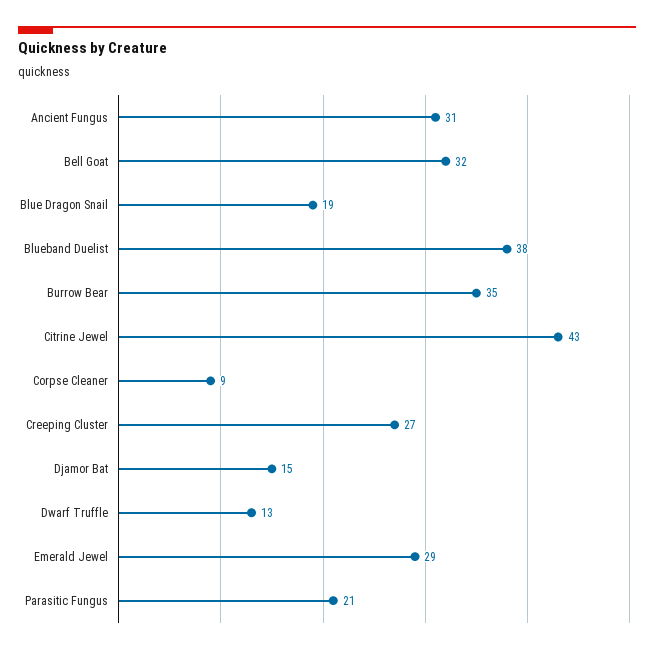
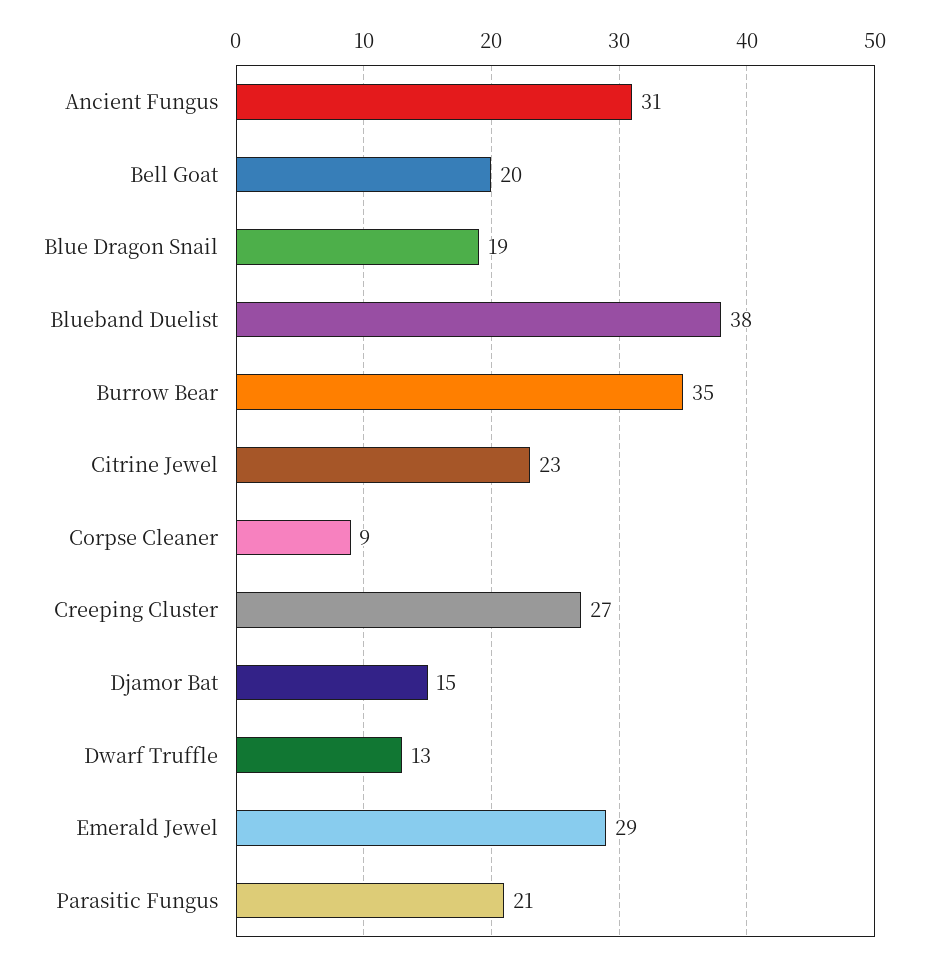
  {
    "Ancient Fungus": 31,
-   "Bell Goat": 32,
+   "Bell Goat": 20,
    "Blue Dragon Snail": 19,
    "Blueband Duelist": 38,
    "Burrow Bear": 35,
-   "Citrine Jewel": 43,
+   "Citrine Jewel": 23,
    "Corpse Cleaner": 9,
    "Creeping Cluster": 27,
    "Djamor Bat": 15,
    "Dwarf Truffle": 13,
    "Emerald Jewel": 29,
    "Parasitic Fungus": 21
  }

